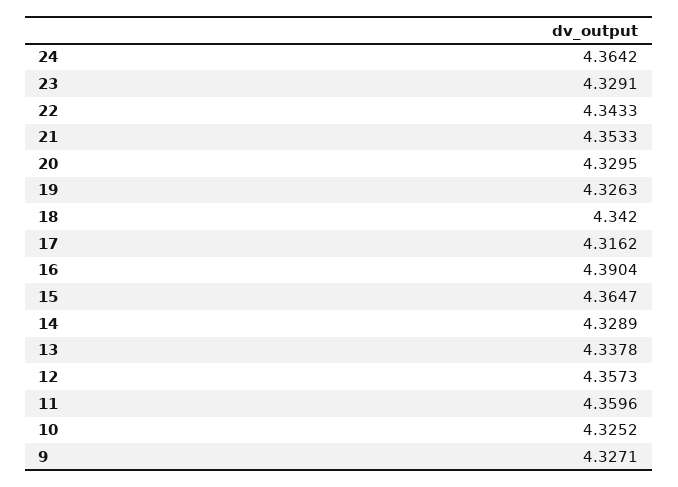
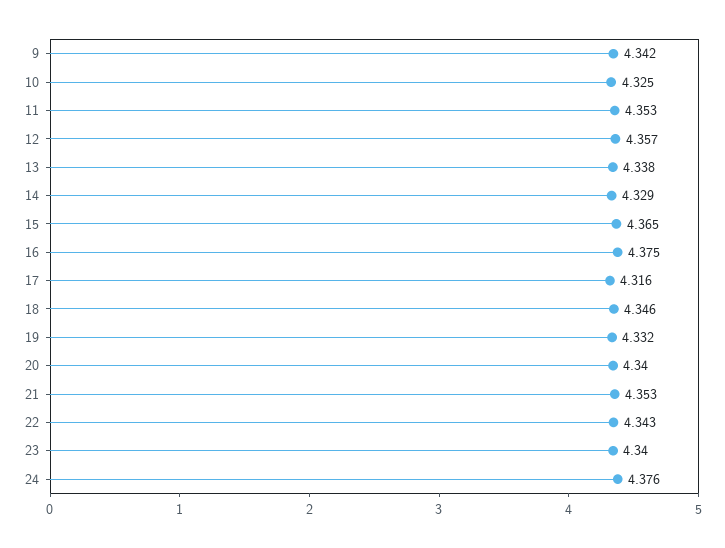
  {
-   "24": 4.3642,
+   "24": 4.376,
-   "23": 4.3291,
+   "23": 4.34,
    "22": 4.3433,
    "21": 4.3533,
-   "20": 4.3295,
+   "20": 4.34,
-   "19": 4.3263,
+   "19": 4.332,
-   "18": 4.342,
+   "18": 4.346,
    "17": 4.3162,
-   "16": 4.3904,
+   "16": 4.375,
    "15": 4.3647,
    "14": 4.3289,
    "13": 4.3378,
    "12": 4.3573,
-   "11": 4.3596,
+   "11": 4.353,
    "10": 4.3252,
-   "9": 4.3271
+   "9": 4.342
  }

